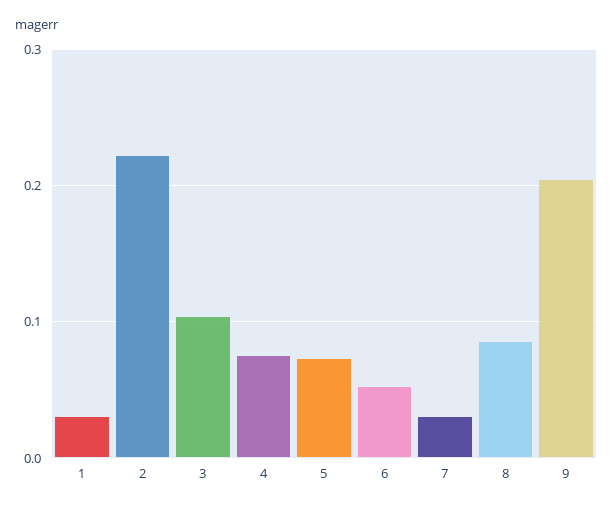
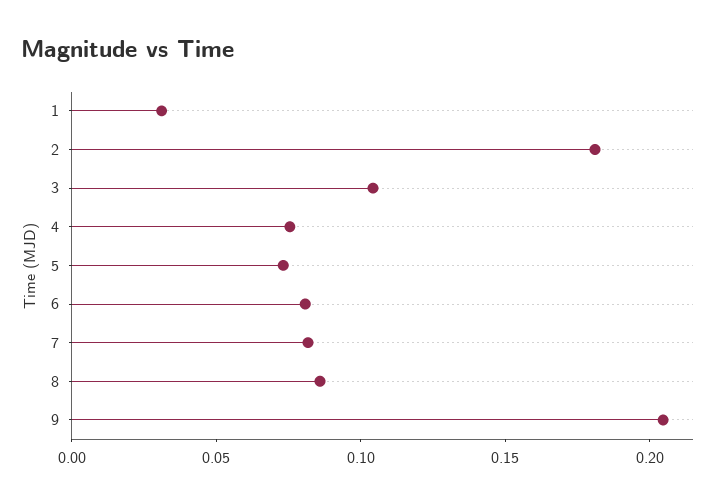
  {
    "1": 0.03,
-   "2": 0.22,
+   "2": 0.18,
    "3": 0.1,
    "4": 0.08,
    "5": 0.07,
-   "6": 0.05,
+   "6": 0.08,
-   "7": 0.03,
+   "7": 0.08,
    "8": 0.09,
    "9": 0.2
  }

